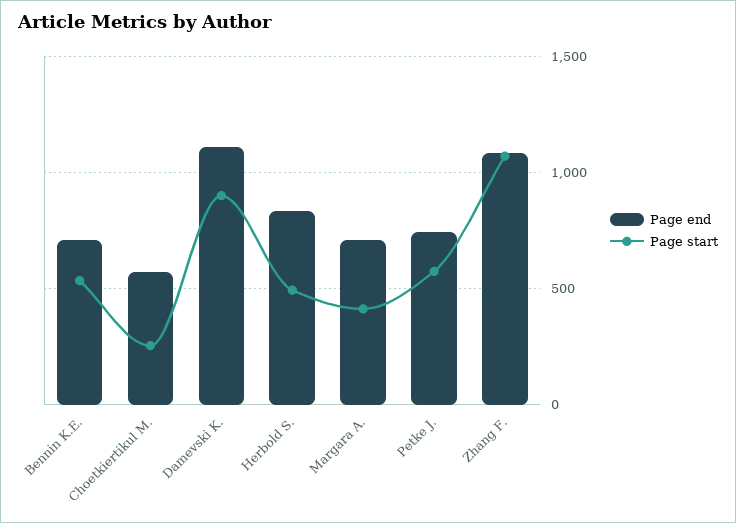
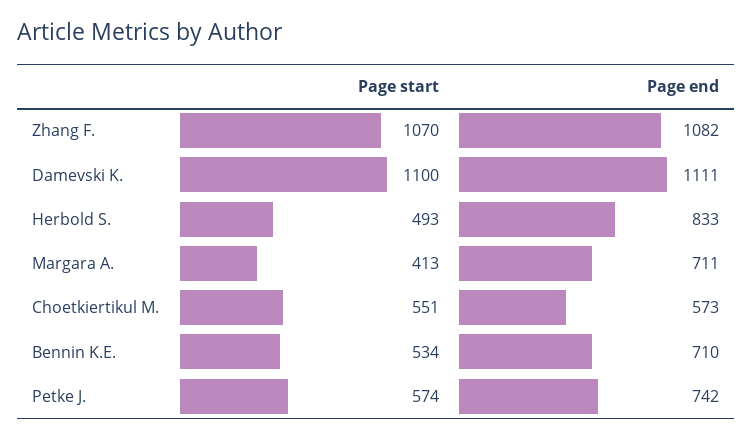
  {
    "Page end": {
      "Bennin K.E.": 710,
      "Choetkiertikul M.": 573,
      "Damevski K.": 1111,
      "Herbold S.": 833,
      "Margara A.": 711,
      "Petke J.": 742,
      "Zhang F.": 1082
    },
    "Page start": {
      "Bennin K.E.": 534,
-     "Choetkiertikul M.": 250,
+     "Choetkiertikul M.": 551,
-     "Damevski K.": 900,
+     "Damevski K.": 1100,
      "Herbold S.": 493,
      "Margara A.": 413,
      "Petke J.": 574,
      "Zhang F.": 1070
    }
  }

